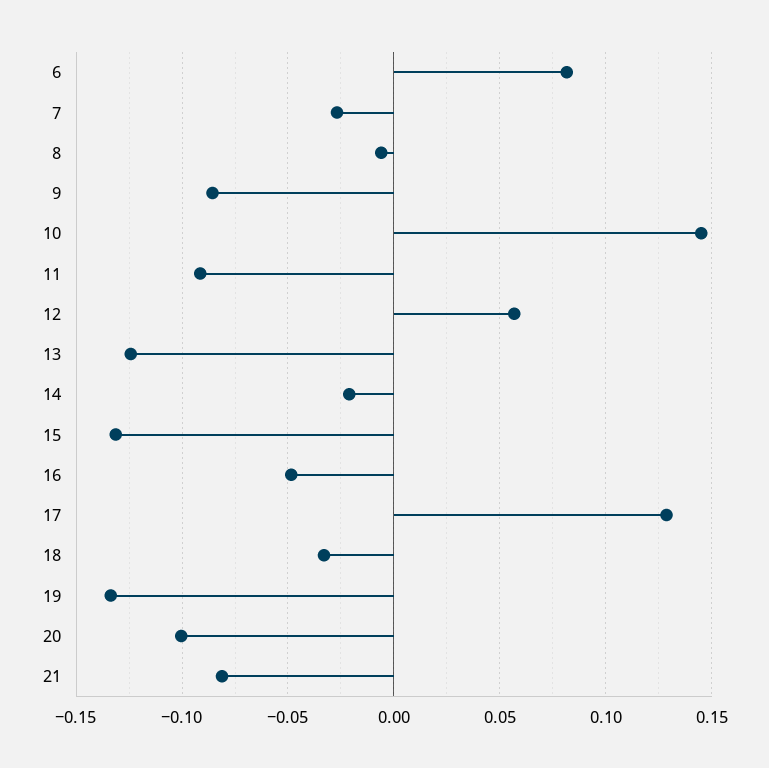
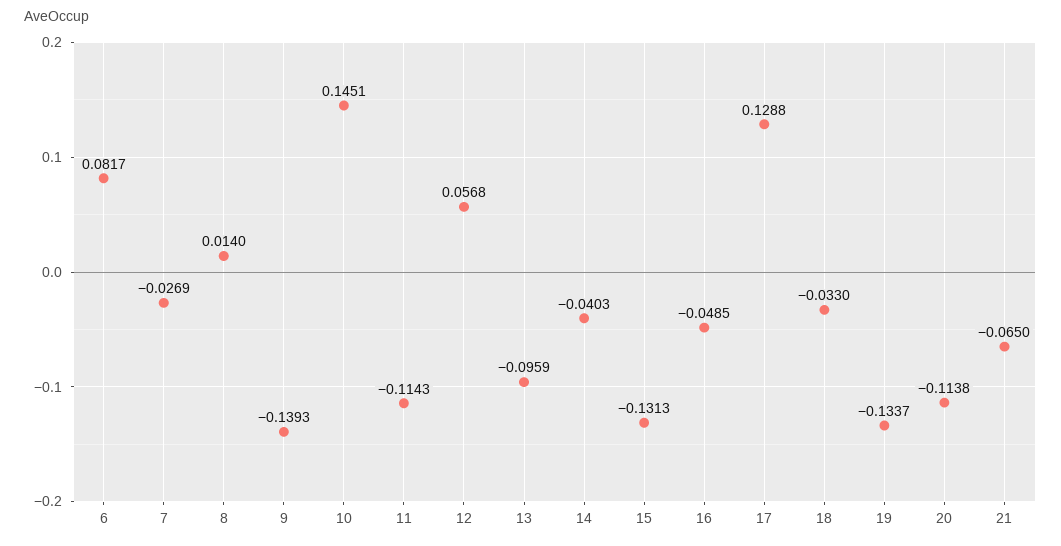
  {
    "6": 0.0817,
    "7": -0.0269,
-   "8": -0.005,
+   "8": 0.014,
-   "9": -0.085,
+   "9": -0.1393,
    "10": 0.1451,
-   "11": -0.09,
+   "11": -0.1143,
    "12": 0.0568,
-   "13": -0.125,
+   "13": -0.0959,
-   "14": -0.02,
+   "14": -0.0403,
    "15": -0.1313,
    "16": -0.0485,
    "17": 0.1288,
    "18": -0.033,
    "19": -0.1337,
-   "20": -0.1,
+   "20": -0.1138,
-   "21": -0.08
+   "21": -0.065
  }

